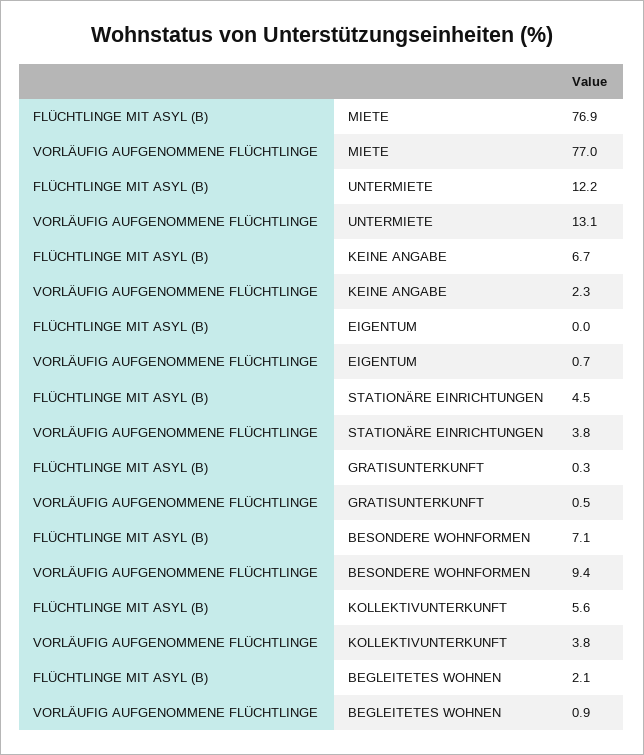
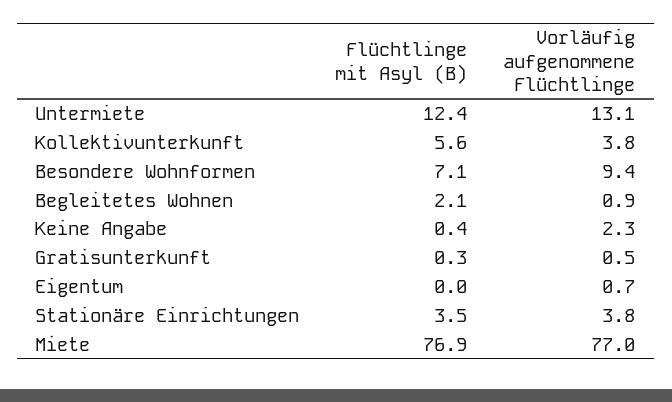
  {
    "FLÜCHTLINGE MIT ASYL (B)": {
      "MIETE": 76.9,
-     "UNTERMIETE": 12.2,
+     "UNTERMIETE": 12.4,
-     "KEINE ANGABE": 6.7,
+     "KEINE ANGABE": 0.4,
      "EIGENTUM": 0,
-     "STATIONÄRE EINRICHTUNGEN": 4.5,
+     "STATIONÄRE EINRICHTUNGEN": 3.5,
      "GRATISUNTERKUNFT": 0.3,
      "BESONDERE WOHNFORMEN": 7.1,
      "KOLLEKTIVUNTERKUNFT": 5.6,
      "BEGLEITETES WOHNEN": 2.1
    },
    "VORLÄUFIG AUFGENOMMENE FLÜCHTLINGE": {
      "MIETE": 77,
      "UNTERMIETE": 13.1,
      "KEINE ANGABE": 2.3,
      "EIGENTUM": 0.7,
      "STATIONÄRE EINRICHTUNGEN": 3.8,
      "GRATISUNTERKUNFT": 0.5,
      "BESONDERE WOHNFORMEN": 9.4,
      "KOLLEKTIVUNTERKUNFT": 3.8,
      "BEGLEITETES WOHNEN": 0.9
    }
  }

